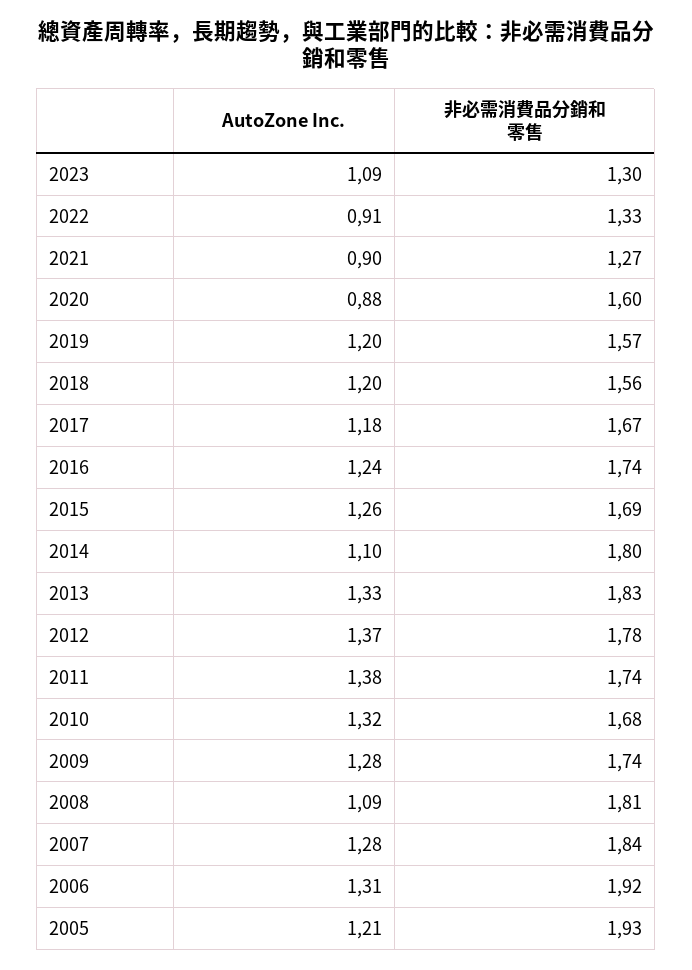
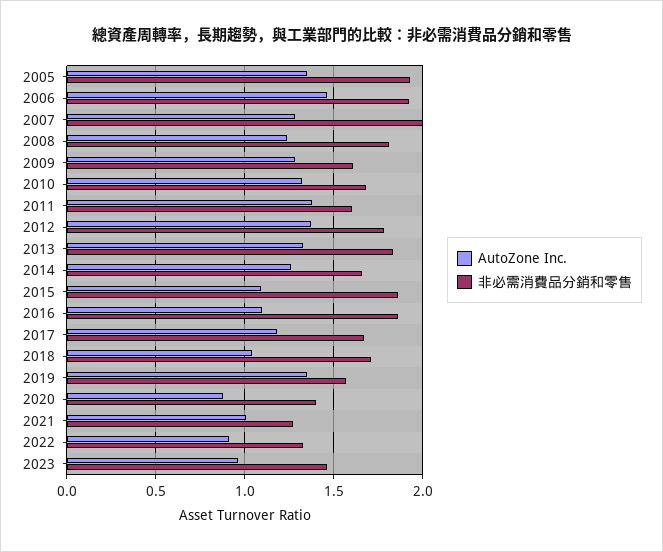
  {
    "AutoZone Inc.": {
-     "2023": 1.09,
+     "2023": 0.95,
      "2022": 0.91,
-     "2021": 0.9,
+     "2021": 1,
      "2020": 0.88,
-     "2019": 1.2,
+     "2019": 1.35,
-     "2018": 1.2,
+     "2018": 1.05,
      "2017": 1.18,
-     "2016": 1.24,
+     "2016": 1.1,
-     "2015": 1.26,
+     "2015": 1.1,
-     "2014": 1.1,
+     "2014": 1.25,
      "2013": 1.33,
      "2012": 1.37,
      "2011": 1.38,
      "2010": 1.32,
      "2009": 1.28,
-     "2008": 1.09,
+     "2008": 1.25,
      "2007": 1.28,
-     "2006": 1.31,
+     "2006": 1.45,
-     "2005": 1.21
+     "2005": 1.35
    },
    "非必需消費品分銷和零售": {
-     "2023": 1.3,
+     "2023": 1.45,
      "2022": 1.33,
      "2021": 1.27,
-     "2020": 1.6,
+     "2020": 1.4,
      "2019": 1.57,
-     "2018": 1.56,
+     "2018": 1.7,
      "2017": 1.67,
-     "2016": 1.74,
+     "2016": 1.85,
-     "2015": 1.69,
+     "2015": 1.85,
-     "2014": 1.8,
+     "2014": 1.65,
      "2013": 1.83,
      "2012": 1.78,
-     "2011": 1.74,
+     "2011": 1.6,
      "2010": 1.68,
-     "2009": 1.74,
+     "2009": 1.6,
      "2008": 1.81,
-     "2007": 1.84,
+     "2007": 2,
      "2006": 1.92,
      "2005": 1.93
    }
  }

